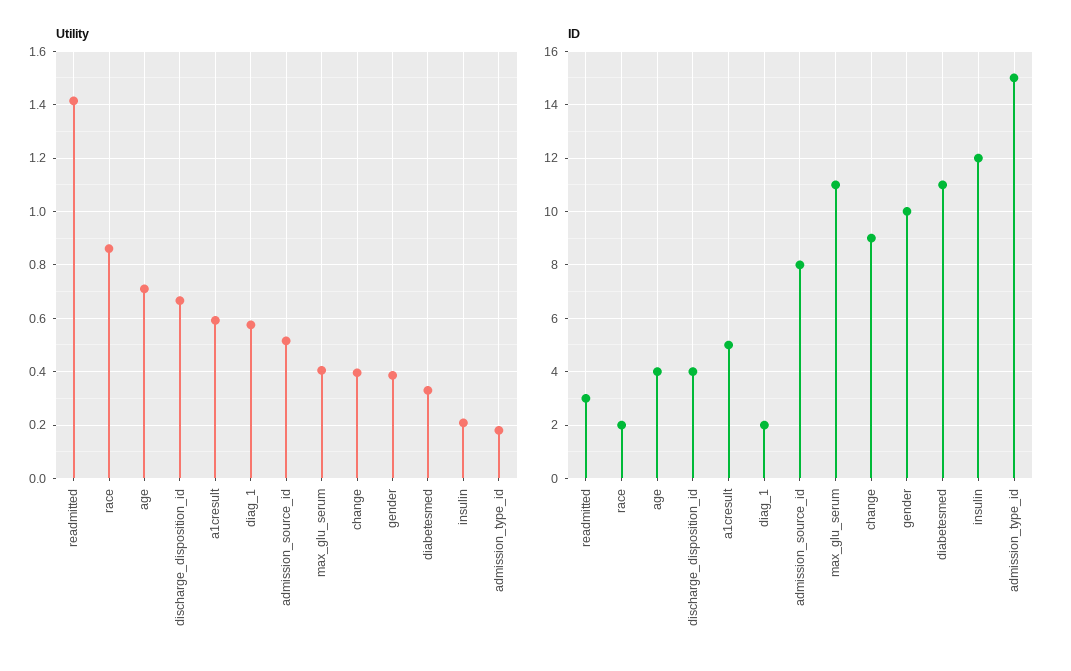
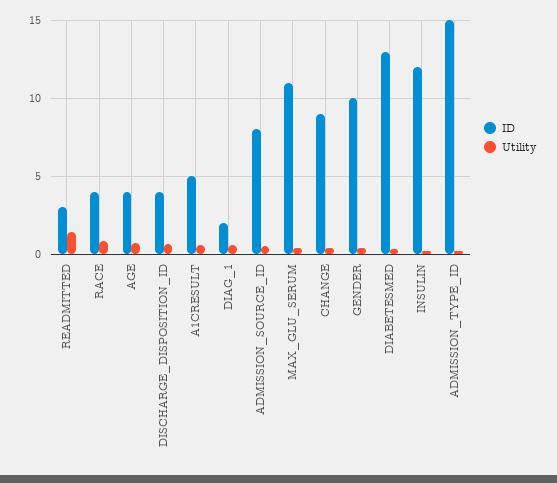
  {
    "Utility": {
      "readmitted": 1.425,
      "race": 0.85,
      "age": 0.7,
      "discharge_disposition_id": 0.675,
      "a1cresult": 0.6,
      "diag_1": 0.575,
      "admission_source_id": 0.525,
      "max_glu_serum": 0.4,
      "change": 0.4,
      "gender": 0.375,
      "diabetesmed": 0.325,
      "insulin": 0.2,
      "admission_type_id": 0.175
    },
    "ID": {
      "readmitted": 3,
-     "race": 2,
+     "race": 4,
      "age": 4,
      "discharge_disposition_id": 4,
      "a1cresult": 5,
      "diag_1": 2,
      "admission_source_id": 8,
      "max_glu_serum": 11,
      "change": 9,
      "gender": 10,
-     "diabetesmed": 11,
+     "diabetesmed": 13,
      "insulin": 12,
      "admission_type_id": 15
    }
  }

